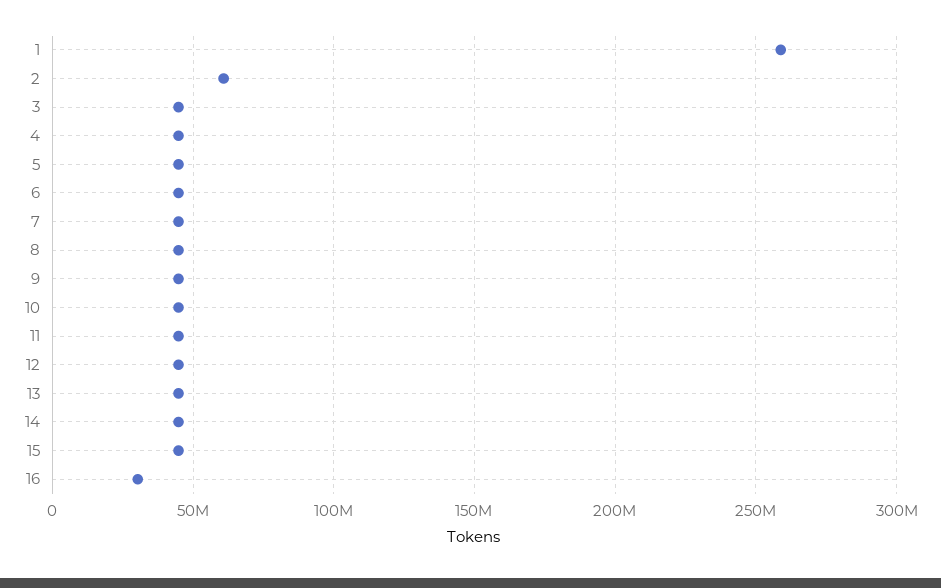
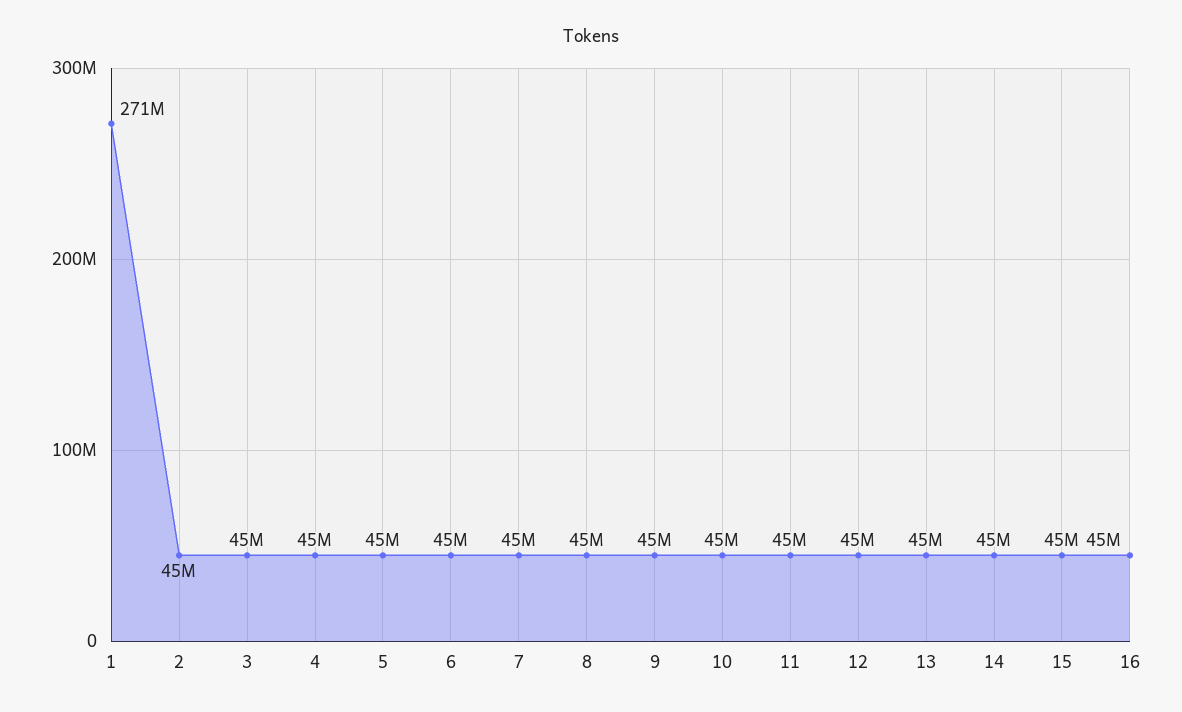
  {
-   "1": 260000000,
+   "1": 271000000,
-   "2": 60000000,
+   "2": 45000000,
    "3": 45000000,
    "4": 45000000,
    "5": 45000000,
    "6": 45000000,
    "7": 45000000,
    "8": 45000000,
    "9": 45000000,
    "10": 45000000,
    "11": 45000000,
    "12": 45000000,
    "13": 45000000,
    "14": 45000000,
    "15": 45000000,
-   "16": 30000000
+   "16": 45000000
  }

